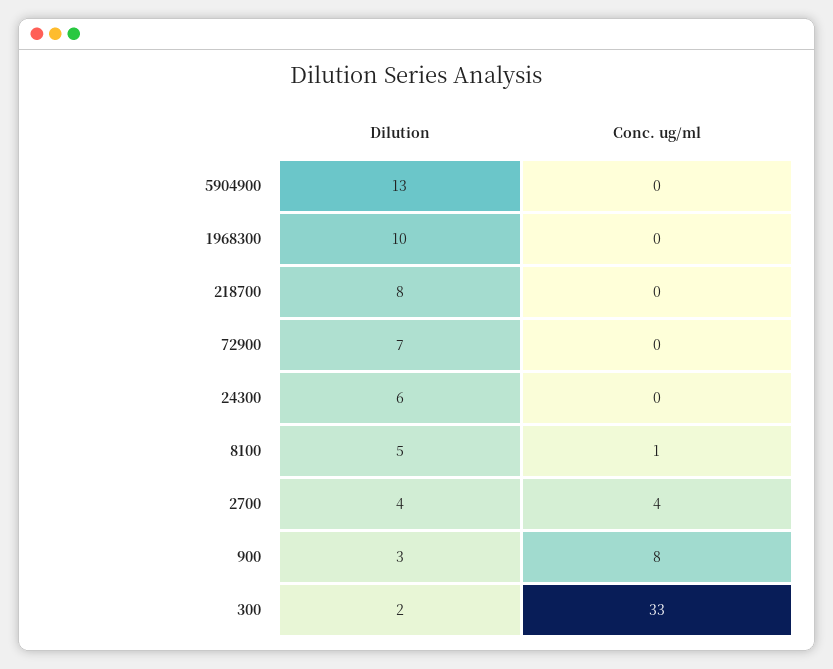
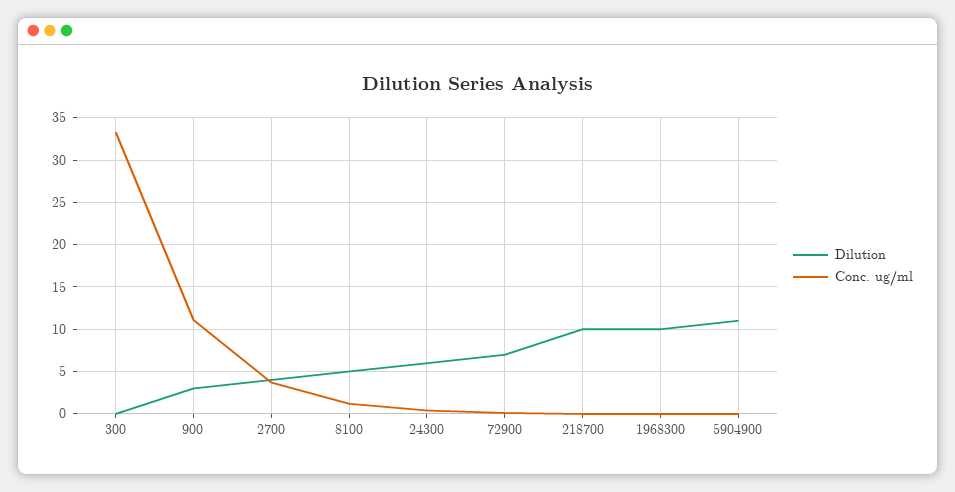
  {
    "Dilution": {
-     "5904900": 13,
+     "5904900": 11,
      "1968300": 10,
-     "218700": 8,
+     "218700": 10,
      "72900": 7,
      "24300": 6,
      "8100": 5,
      "2700": 4,
      "900": 3,
-     "300": 2
+     "300": 0
    },
    "Conc. ug/ml": {
      "5904900": 0,
      "1968300": 0,
      "218700": 0,
      "72900": 0,
      "24300": 0,
      "8100": 1,
      "2700": 4,
-     "900": 8,
+     "900": 11,
      "300": 33
    }
  }

